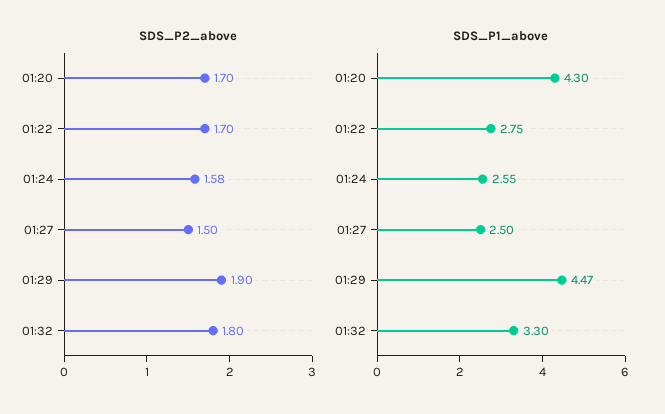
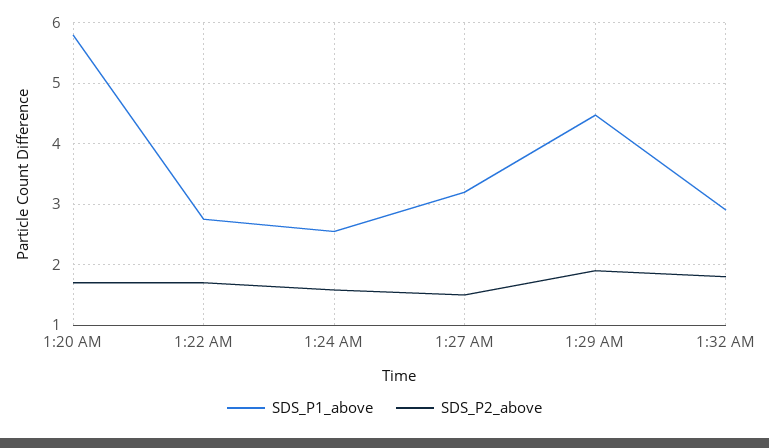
  {
    "SDS_P2_above": {
      "01:20": 1.7,
      "01:22": 1.7,
      "01:24": 1.58,
      "01:27": 1.5,
      "01:29": 1.9,
      "01:32": 1.8
    },
    "SDS_P1_above": {
-     "01:20": 4.3,
+     "01:20": 5.8,
      "01:22": 2.75,
      "01:24": 2.55,
-     "01:27": 2.5,
+     "01:27": 3.2,
      "01:29": 4.47,
-     "01:32": 3.3
+     "01:32": 2.9
    }
  }

